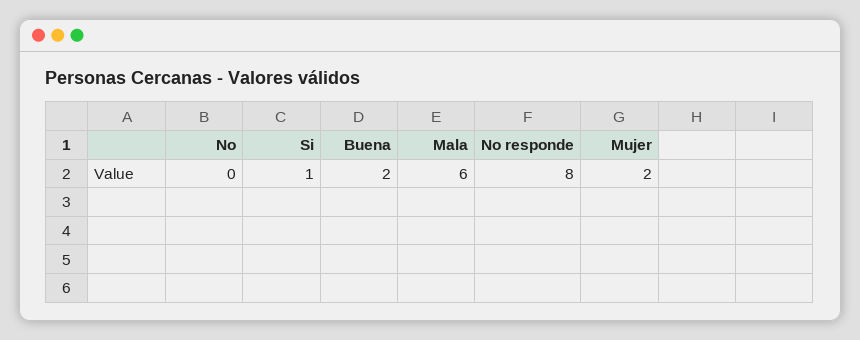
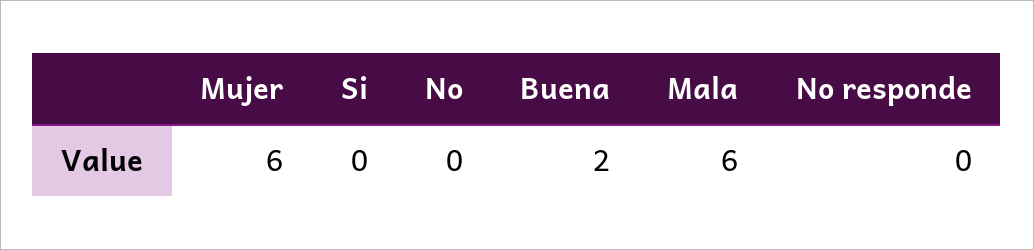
  {
    "No": 0,
-   "Si": 1,
+   "Si": 0,
    "Buena": 2,
    "Mala": 6,
-   "No responde": 8,
+   "No responde": 0,
-   "Mujer": 2
+   "Mujer": 6
  }

